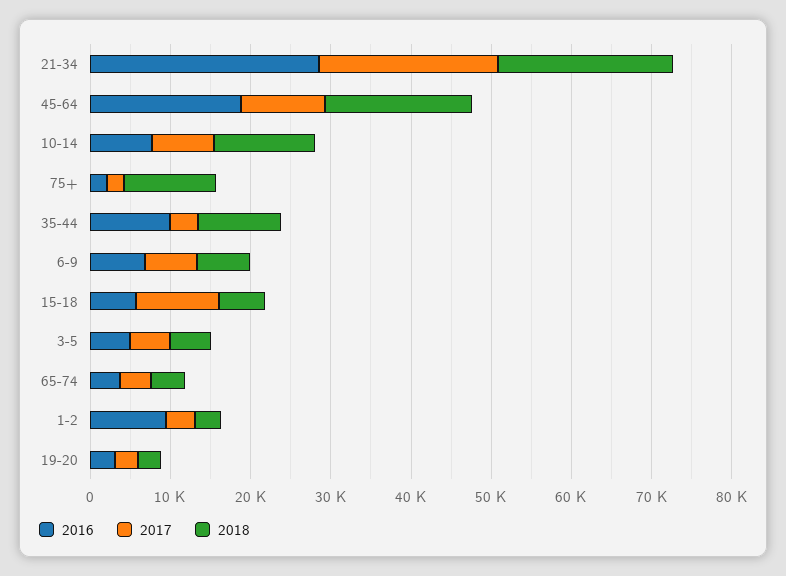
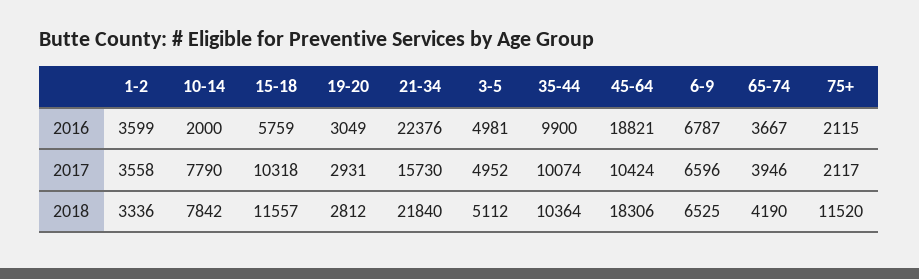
  {
    "2016": {
-     "21-34": 28000,
+     "21-34": 22376,
      "45-64": 18821,
-     "10-14": 8000,
+     "10-14": 2000,
      "75+": 2115,
      "35-44": 9900,
      "6-9": 6787,
      "15-18": 5759,
      "3-5": 4981,
      "65-74": 3667,
-     "1-2": 10000,
+     "1-2": 3599,
      "19-20": 3049
    },
    "2017": {
-     "21-34": 22000,
+     "21-34": 15730,
      "45-64": 10424,
      "10-14": 7790,
      "75+": 2117,
-     "35-44": 4000,
+     "35-44": 10074,
      "6-9": 6596,
      "15-18": 10318,
      "3-5": 4952,
      "65-74": 3946,
      "1-2": 3558,
      "19-20": 2931
    },
    "2018": {
      "21-34": 21840,
      "45-64": 18306,
-     "10-14": 12000,
+     "10-14": 7842,
      "75+": 11520,
      "35-44": 10364,
      "6-9": 6525,
-     "15-18": 6000,
+     "15-18": 11557,
      "3-5": 5112,
      "65-74": 4190,
      "1-2": 3336,
      "19-20": 2812
    }
  }

